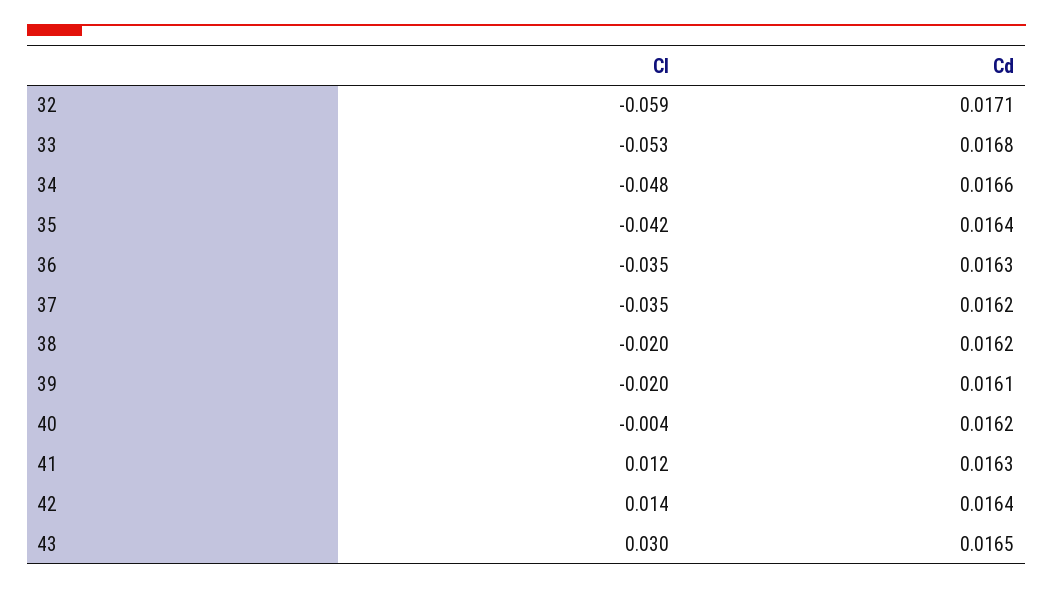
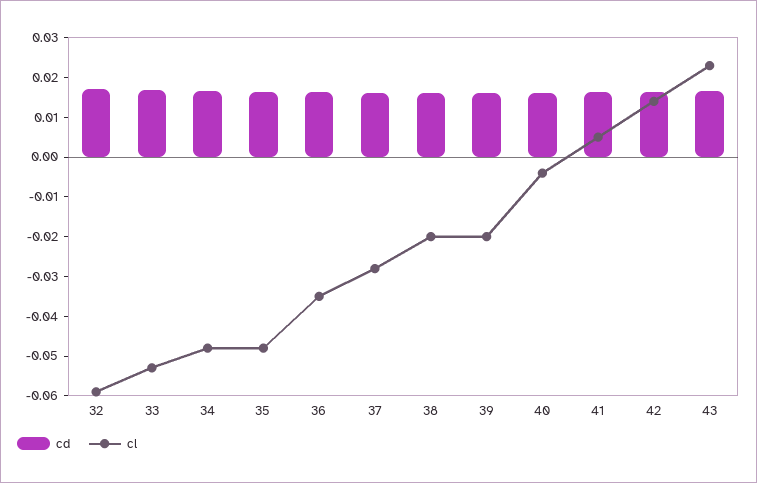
  {
    "Cl": {
      "32": -0.059,
      "33": -0.053,
      "34": -0.048,
-     "35": -0.042,
+     "35": -0.0475,
      "36": -0.035,
-     "37": -0.035,
+     "37": -0.0275,
      "38": -0.02,
      "39": -0.02,
      "40": -0.004,
-     "41": 0.012,
+     "41": 0.005,
      "42": 0.014,
-     "43": 0.03
+     "43": 0.0225
    },
    "Cd": {
      "32": 0.0171,
      "33": 0.0168,
      "34": 0.0166,
      "35": 0.0164,
      "36": 0.0163,
      "37": 0.0162,
      "38": 0.0162,
      "39": 0.0161,
      "40": 0.0162,
      "41": 0.0163,
      "42": 0.0164,
      "43": 0.0165
    }
  }

